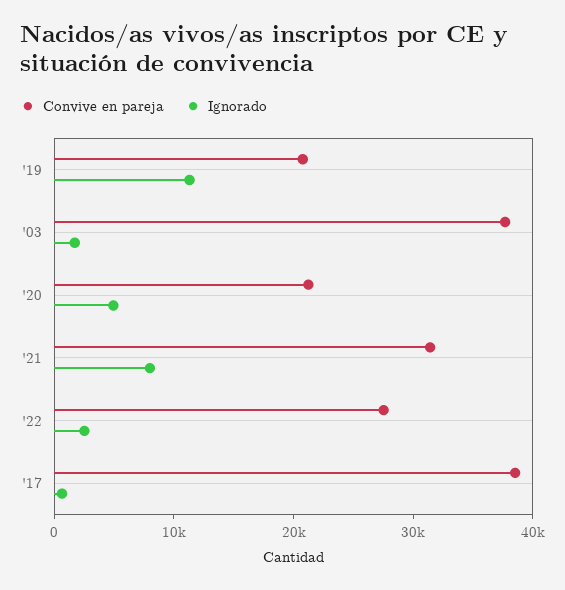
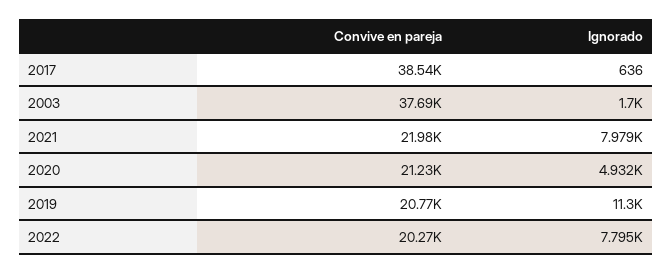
  {
    "Convive en pareja": {
      "'19": 20770,
      "'03": 37690,
      "'20": 21230,
-     "'21": 32000,
+     "'21": 21980,
-     "'22": 28000,
+     "'22": 20270,
      "'17": 38540
    },
    "Ignorado": {
      "'19": 11300,
      "'03": 1700,
      "'20": 4932,
      "'21": 7979,
-     "'22": 2000,
+     "'22": 7795,
      "'17": 636
    }
  }

